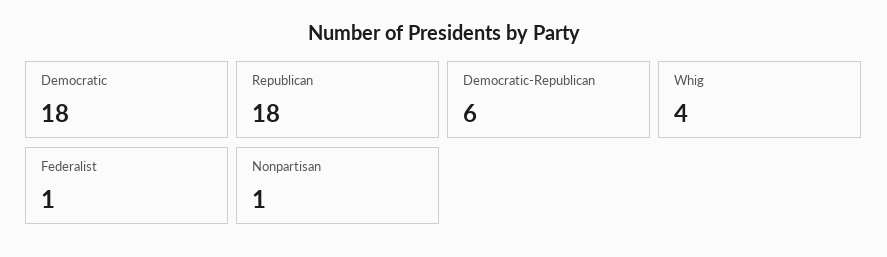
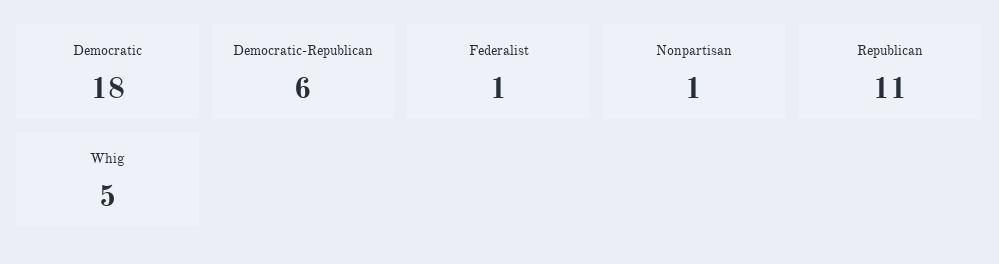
  {
    "Democratic": 18,
-   "Republican": 18,
+   "Republican": 11,
    "Democratic-Republican": 6,
-   "Whig": 4,
+   "Whig": 5,
    "Federalist": 1,
    "Nonpartisan": 1
  }

